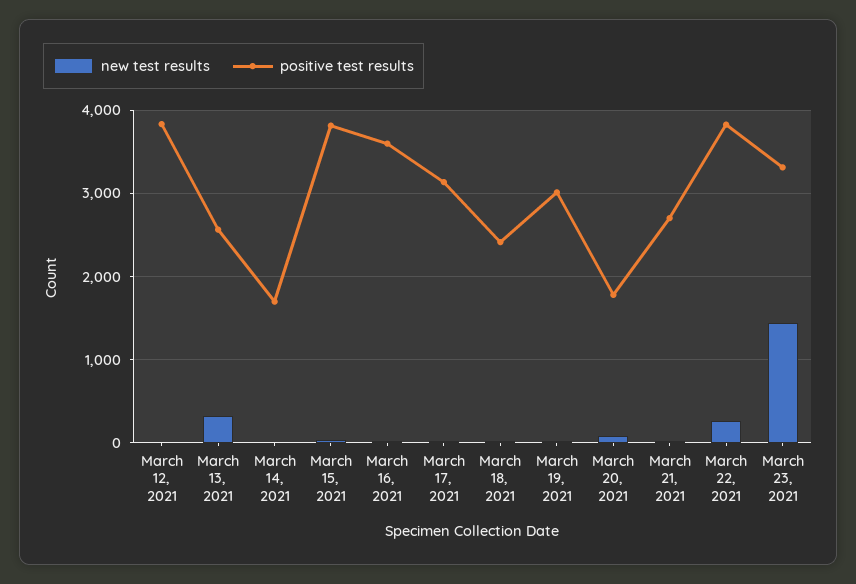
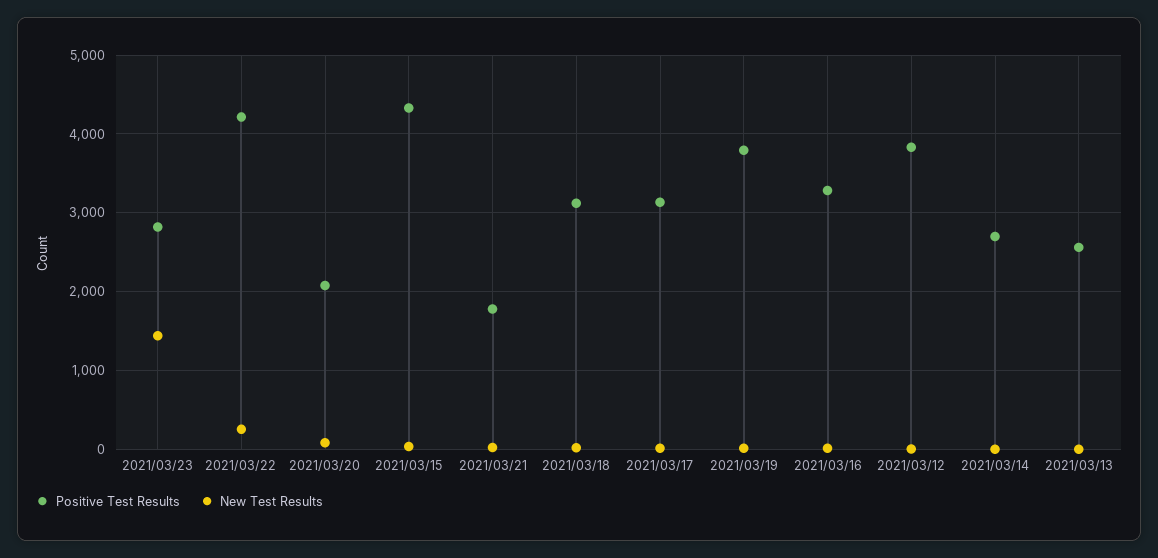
  {
    "new test results": {
      "March 12, 2021": 0,
-     "March 13, 2021": 300,
+     "March 13, 2021": 0,
      "March 14, 2021": 0,
      "March 15, 2021": 0,
      "March 16, 2021": 0,
      "March 17, 2021": 0,
      "March 18, 2021": 0,
      "March 19, 2021": 0,
      "March 20, 2021": 100,
      "March 21, 2021": 0,
      "March 22, 2021": 300,
      "March 23, 2021": 1400
    },
    "positive test results": {
      "March 12, 2021": 3800,
      "March 13, 2021": 2600,
-     "March 14, 2021": 1700,
+     "March 14, 2021": 2700,
-     "March 15, 2021": 3800,
+     "March 15, 2021": 4300,
-     "March 16, 2021": 3600,
+     "March 16, 2021": 3300,
      "March 17, 2021": 3100,
-     "March 18, 2021": 2400,
+     "March 18, 2021": 3100,
-     "March 19, 2021": 3000,
+     "March 19, 2021": 3800,
-     "March 20, 2021": 1800,
+     "March 20, 2021": 2100,
-     "March 21, 2021": 2700,
+     "March 21, 2021": 1800,
-     "March 22, 2021": 3800,
+     "March 22, 2021": 4200,
-     "March 23, 2021": 3300
+     "March 23, 2021": 2800
    }
  }

